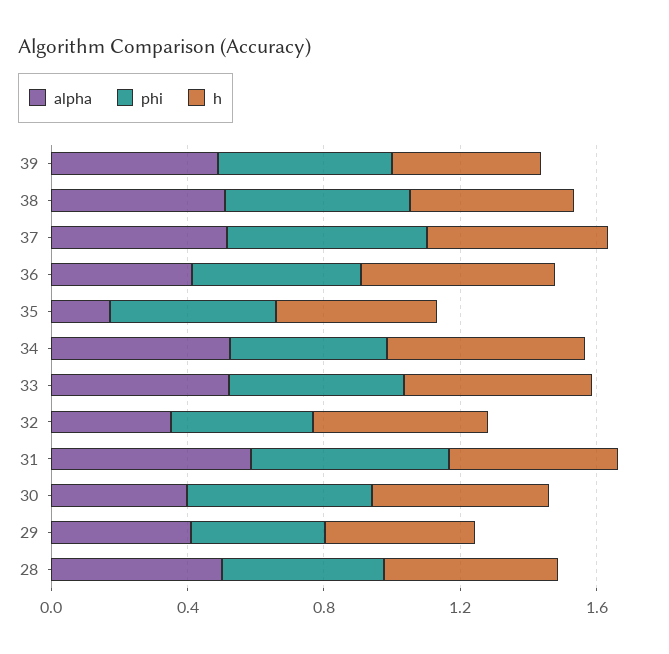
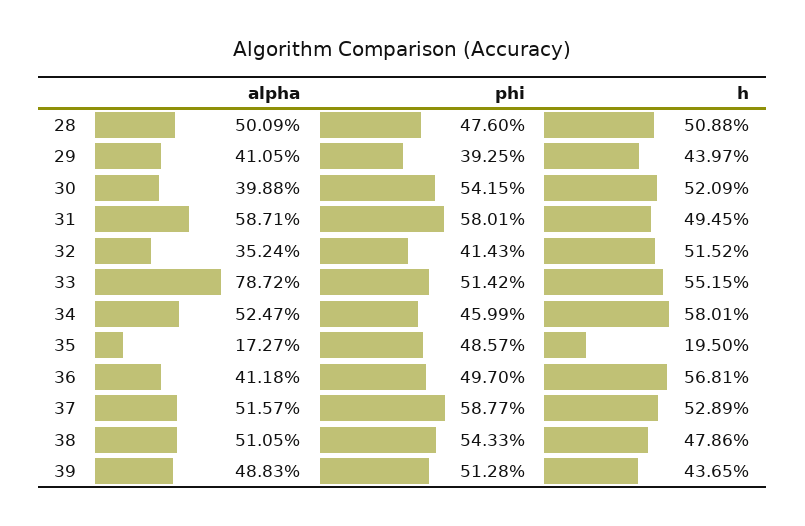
  {
    "alpha": {
      "39": 0.4883,
      "38": 0.5105,
      "37": 0.5157,
      "36": 0.4118,
      "35": 0.1727,
      "34": 0.5247,
-     "33": 0.5,
+     "33": 0.7872,
      "32": 0.3524,
      "31": 0.5871,
      "30": 0.3988,
      "29": 0.4105,
      "28": 0.5009
    },
    "phi": {
      "39": 0.5128,
      "38": 0.5433,
      "37": 0.5877,
      "36": 0.497,
      "35": 0.4857,
      "34": 0.4599,
      "33": 0.5142,
      "32": 0.4143,
      "31": 0.5801,
      "30": 0.5415,
      "29": 0.3925,
      "28": 0.476
    },
    "h": {
      "39": 0.4365,
      "38": 0.4786,
      "37": 0.5289,
      "36": 0.5681,
-     "35": 0.5,
+     "35": 0.195,
      "34": 0.5801,
      "33": 0.5515,
      "32": 0.5152,
      "31": 0.4945,
      "30": 0.5209,
      "29": 0.4397,
      "28": 0.5088
    }
  }

